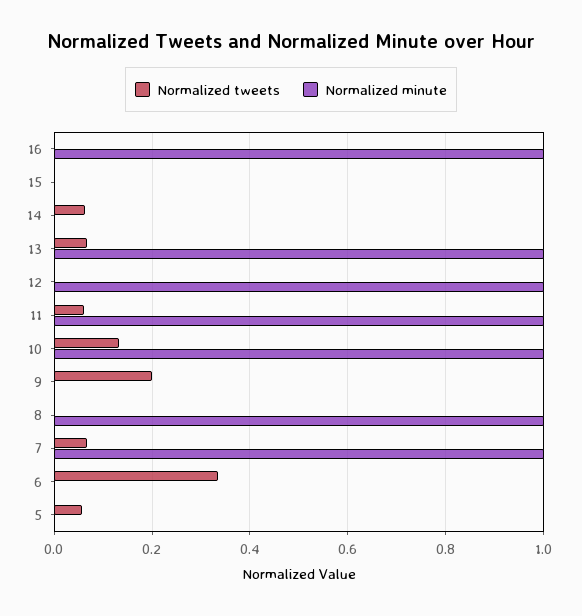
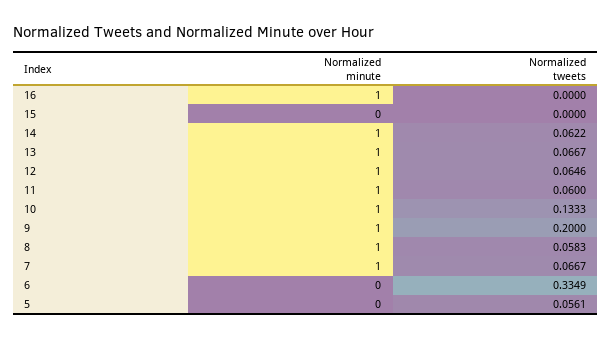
  {
    "Normalized tweets": {
      "16": 0,
      "15": 0,
      "14": 0.0622,
      "13": 0.0667,
-     "12": 0,
+     "12": 0.0646,
      "11": 0.06,
      "10": 0.1333,
      "9": 0.2,
-     "8": 0,
+     "8": 0.0583,
      "7": 0.0667,
      "6": 0.3349,
      "5": 0.0561
    },
    "Normalized minute": {
      "16": 1,
      "15": 0,
-     "14": 0,
+     "14": 1,
      "13": 1,
      "12": 1,
      "11": 1,
      "10": 1,
-     "9": 0,
+     "9": 1,
      "8": 1,
      "7": 1,
      "6": 0,
      "5": 0
    }
  }

